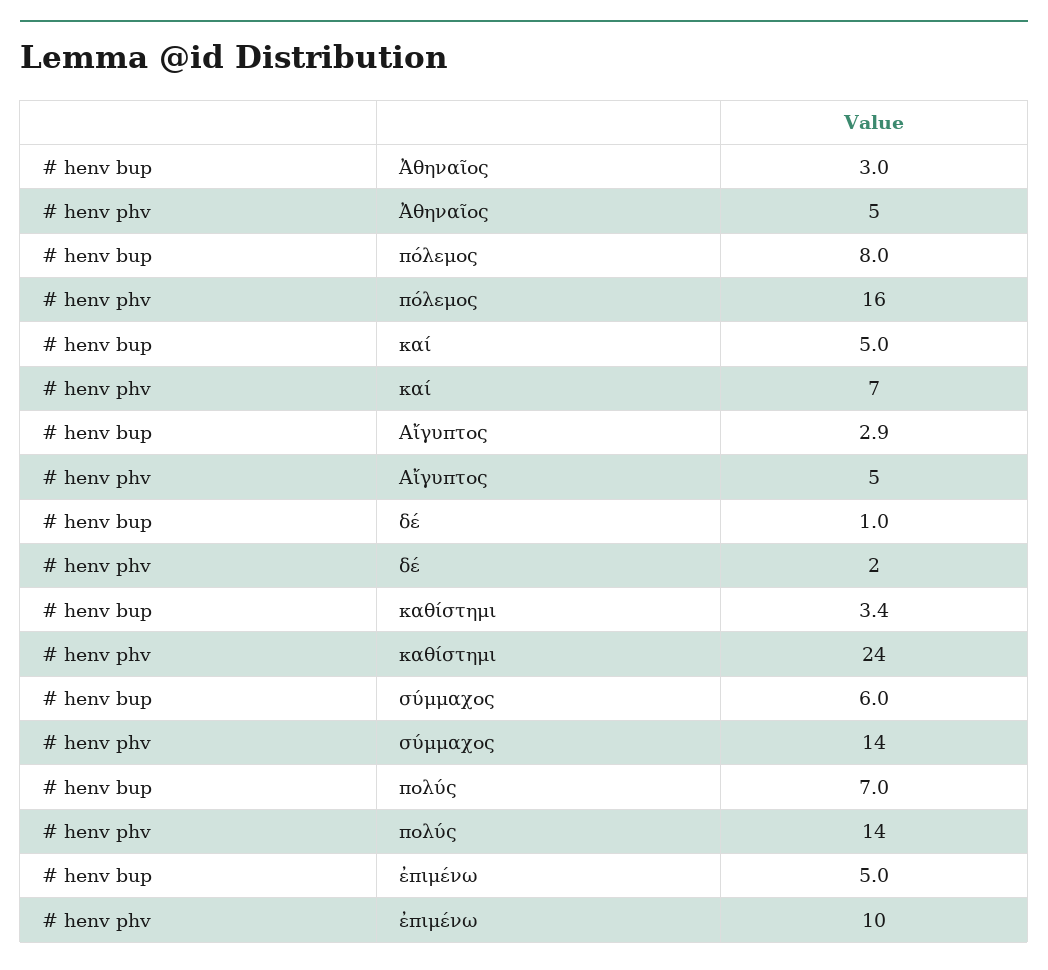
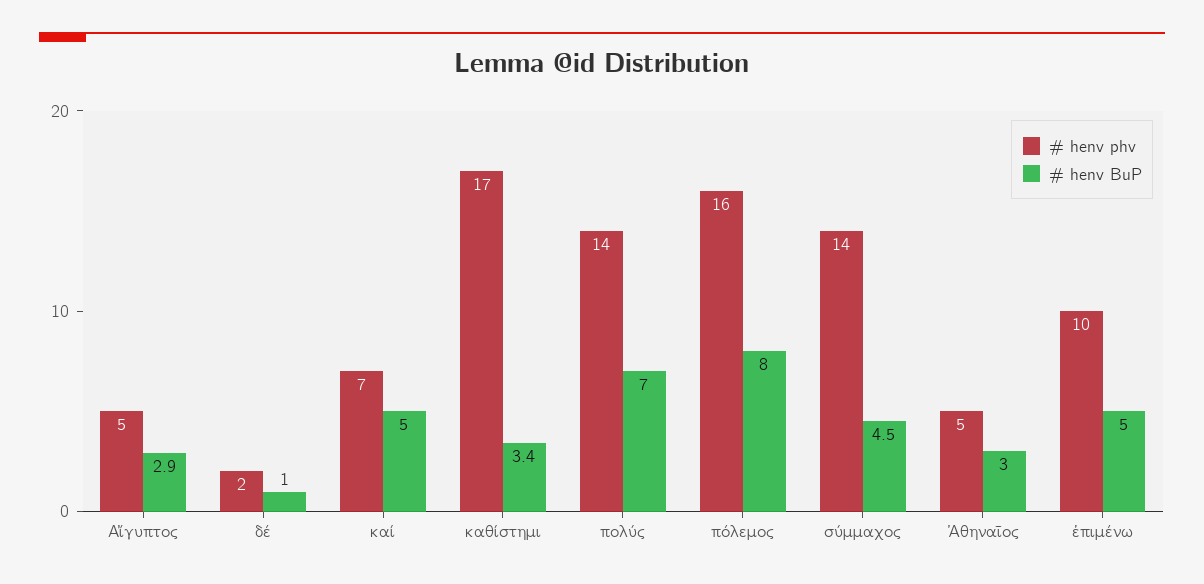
  {
    "# henv bup": {
      "Ἀθηναῖος": 3,
      "πόλεμος": 8,
      "καί": 5,
      "Αἴγυπτος": 2.9,
      "δέ": 1,
      "καθίστημι": 3.4,
-     "σύμμαχος": 6,
+     "σύμμαχος": 4.5,
      "πολύς": 7,
      "ἐπιμένω": 5
    },
    "# henv phv": {
      "Ἀθηναῖος": 5,
      "πόλεμος": 16,
      "καί": 7,
      "Αἴγυπτος": 5,
      "δέ": 2,
-     "καθίστημι": 24,
+     "καθίστημι": 17,
      "σύμμαχος": 14,
      "πολύς": 14,
      "ἐπιμένω": 10
    }
  }

